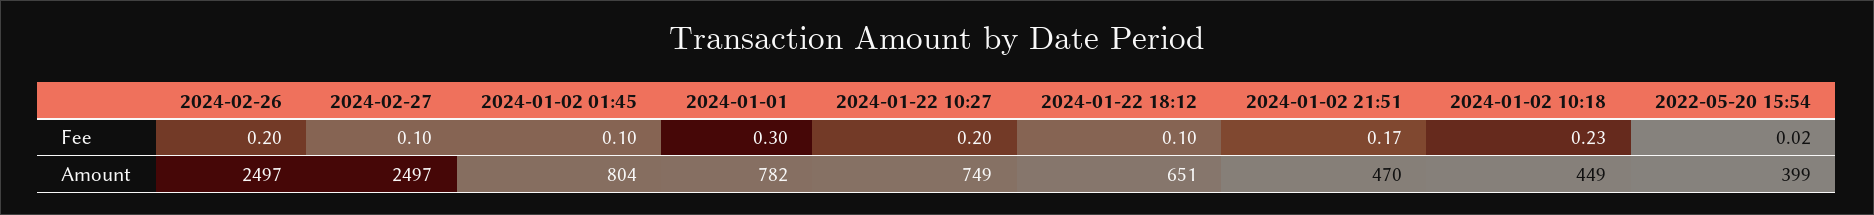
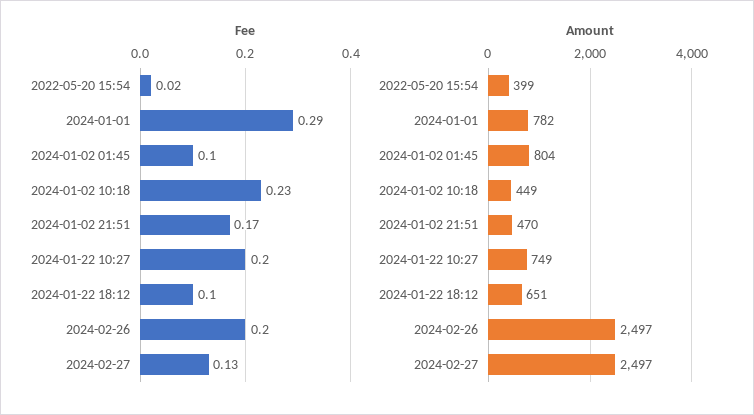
  {
    "Fee": {
      "2024-02-26": 0.2,
-     "2024-02-27": 0.1,
+     "2024-02-27": 0.13,
      "2024-01-02 01:45": 0.1,
-     "2024-01-01": 0.3,
+     "2024-01-01": 0.29,
      "2024-01-22 10:27": 0.2,
      "2024-01-22 18:12": 0.1,
      "2024-01-02 21:51": 0.17,
      "2024-01-02 10:18": 0.23,
      "2022-05-20 15:54": 0.02
    },
    "Amount": {
      "2024-02-26": 2497,
      "2024-02-27": 2497,
      "2024-01-02 01:45": 804,
      "2024-01-01": 782,
      "2024-01-22 10:27": 749,
      "2024-01-22 18:12": 651,
      "2024-01-02 21:51": 470,
      "2024-01-02 10:18": 449,
      "2022-05-20 15:54": 399
    }
  }

